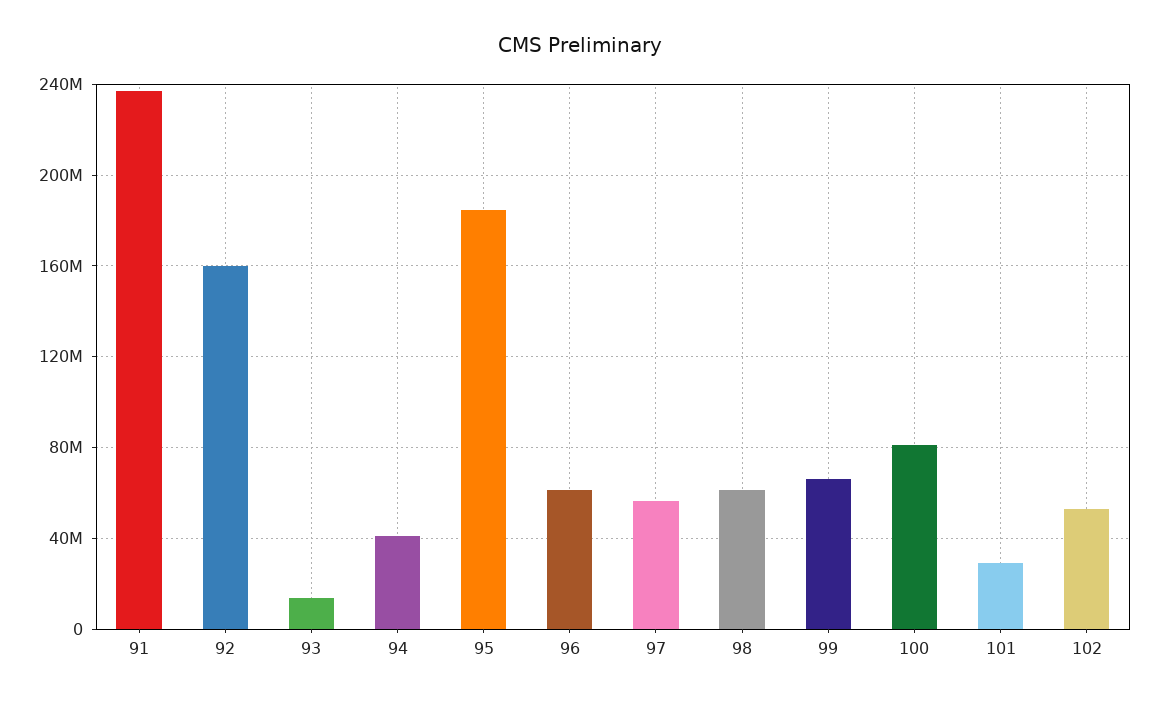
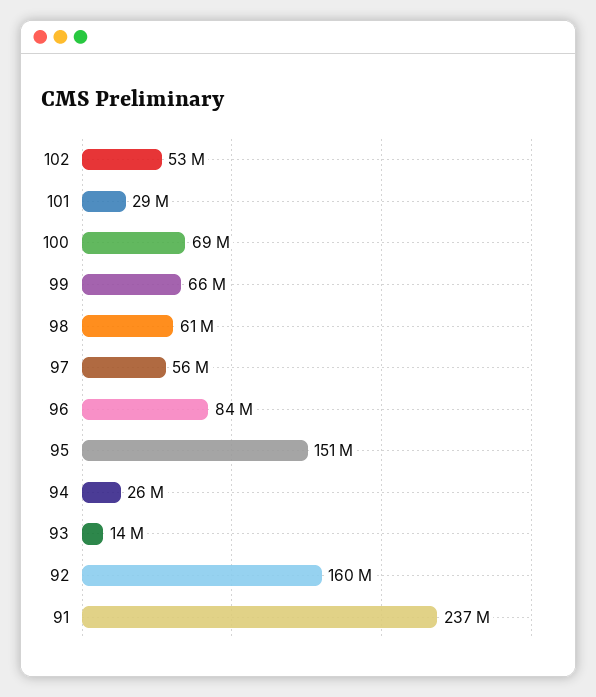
  {
    "91": 237000000,
    "92": 160000000,
    "93": 14000000,
-   "94": 40000000,
+   "94": 26000000,
-   "95": 185000000,
+   "95": 151000000,
-   "96": 60000000,
+   "96": 84000000,
    "97": 56000000,
    "98": 61000000,
    "99": 66000000,
-   "100": 80000000,
+   "100": 69000000,
    "101": 29000000,
    "102": 53000000
  }

